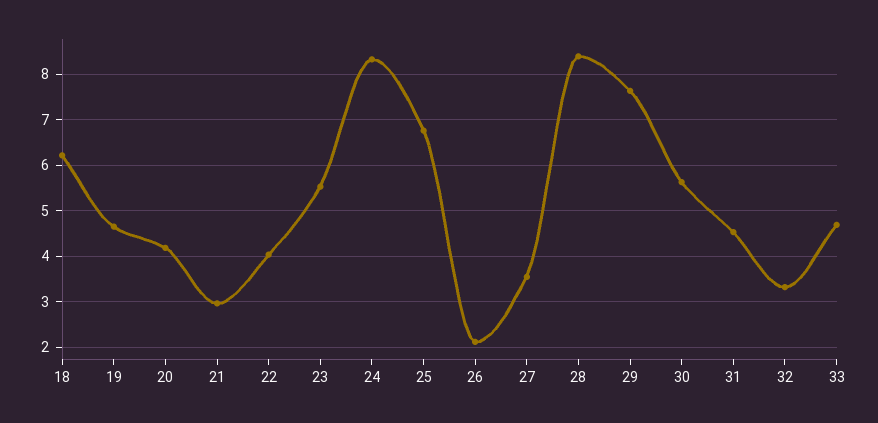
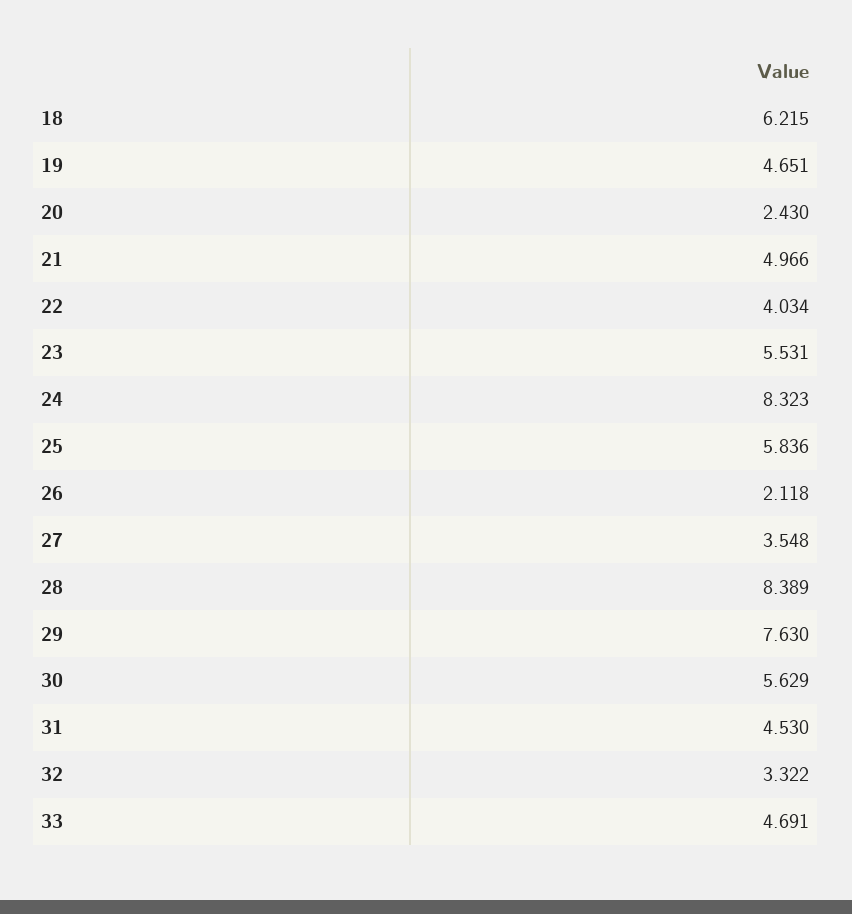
  {
    "18": 6.215,
    "19": 4.651,
-   "20": 4.2,
+   "20": 2.43,
-   "21": 3,
+   "21": 4.966,
    "22": 4.034,
    "23": 5.531,
    "24": 8.323,
-   "25": 6.8,
+   "25": 5.836,
    "26": 2.118,
    "27": 3.548,
    "28": 8.389,
    "29": 7.63,
    "30": 5.629,
    "31": 4.53,
    "32": 3.322,
    "33": 4.691
  }

